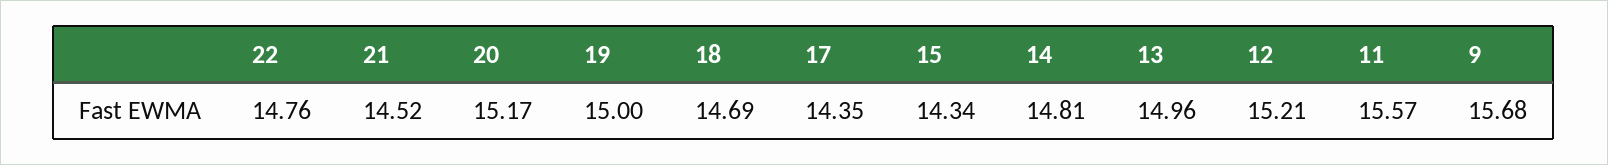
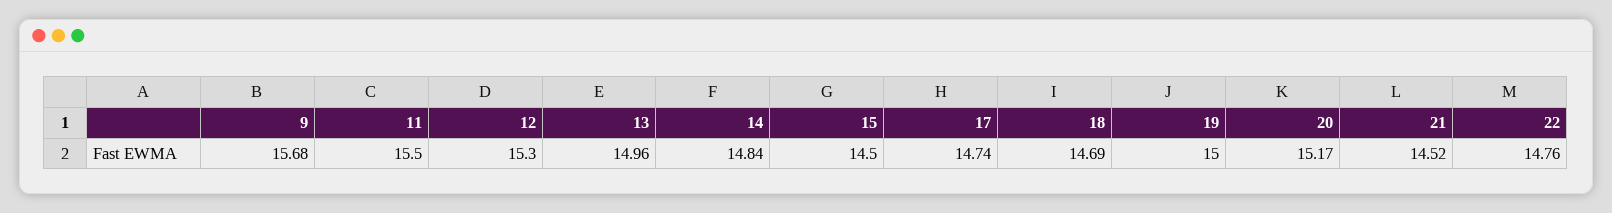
  {
    "22": 14.76,
    "21": 14.52,
    "20": 15.17,
    "19": 15,
    "18": 14.69,
-   "17": 14.35,
+   "17": 14.74,
-   "15": 14.34,
+   "15": 14.5,
-   "14": 14.81,
+   "14": 14.84,
    "13": 14.96,
-   "12": 15.21,
+   "12": 15.3,
-   "11": 15.57,
+   "11": 15.5,
    "9": 15.68
  }

